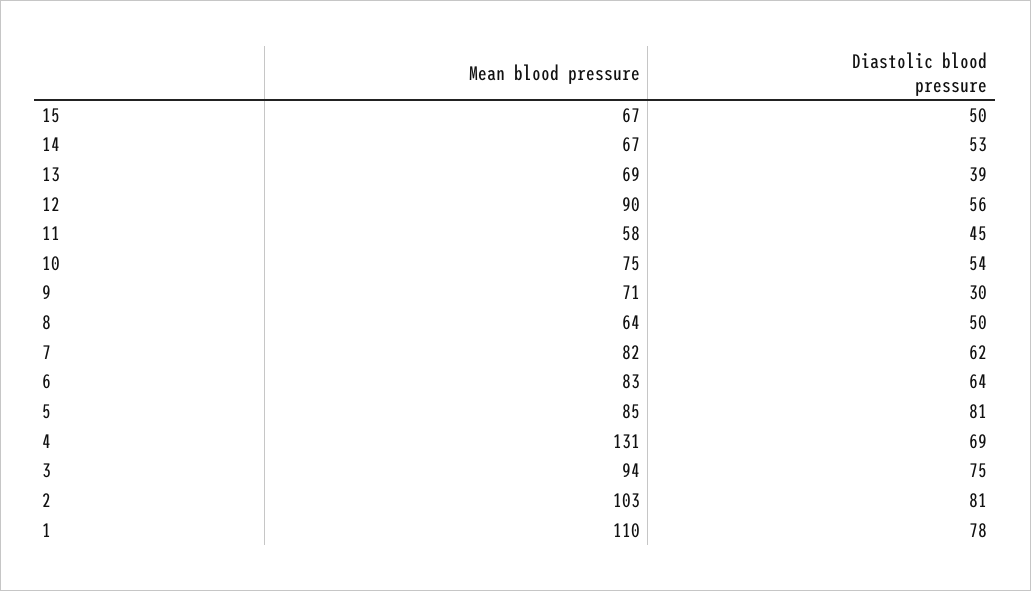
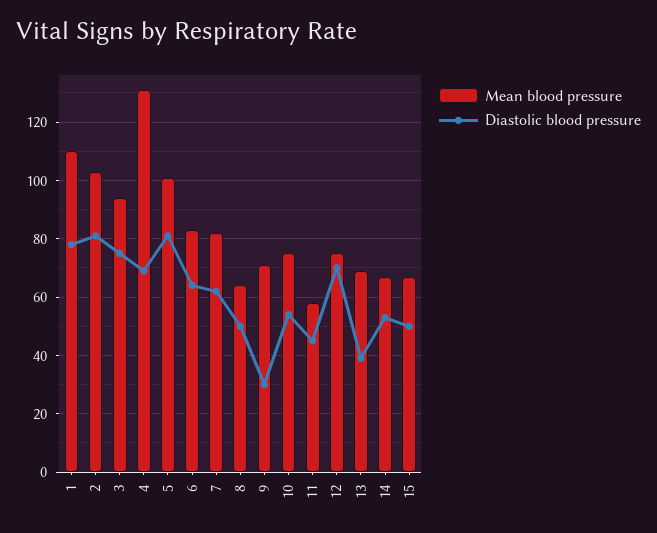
  {
    "Mean blood pressure": {
      "15": 67,
      "14": 67,
      "13": 69,
-     "12": 90,
+     "12": 75,
      "11": 58,
      "10": 75,
      "9": 71,
      "8": 64,
      "7": 82,
      "6": 83,
-     "5": 85,
+     "5": 100,
      "4": 131,
      "3": 94,
      "2": 103,
      "1": 110
    },
    "Diastolic blood pressure": {
      "15": 50,
      "14": 53,
      "13": 39,
-     "12": 56,
+     "12": 70,
      "11": 45,
      "10": 54,
      "9": 30,
      "8": 50,
      "7": 62,
      "6": 64,
      "5": 81,
      "4": 69,
      "3": 75,
      "2": 81,
      "1": 78
    }
  }

